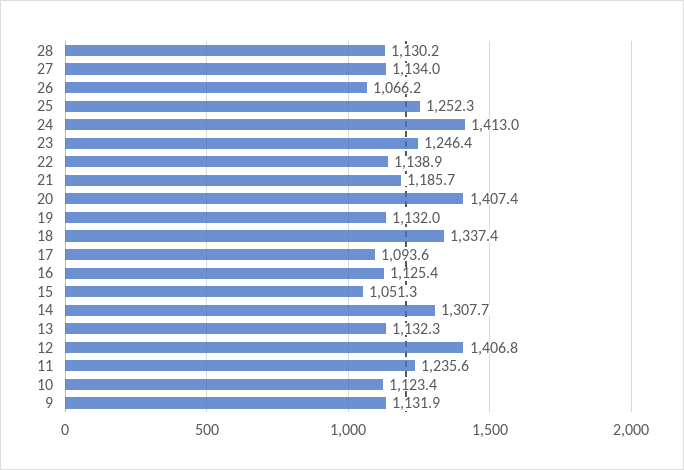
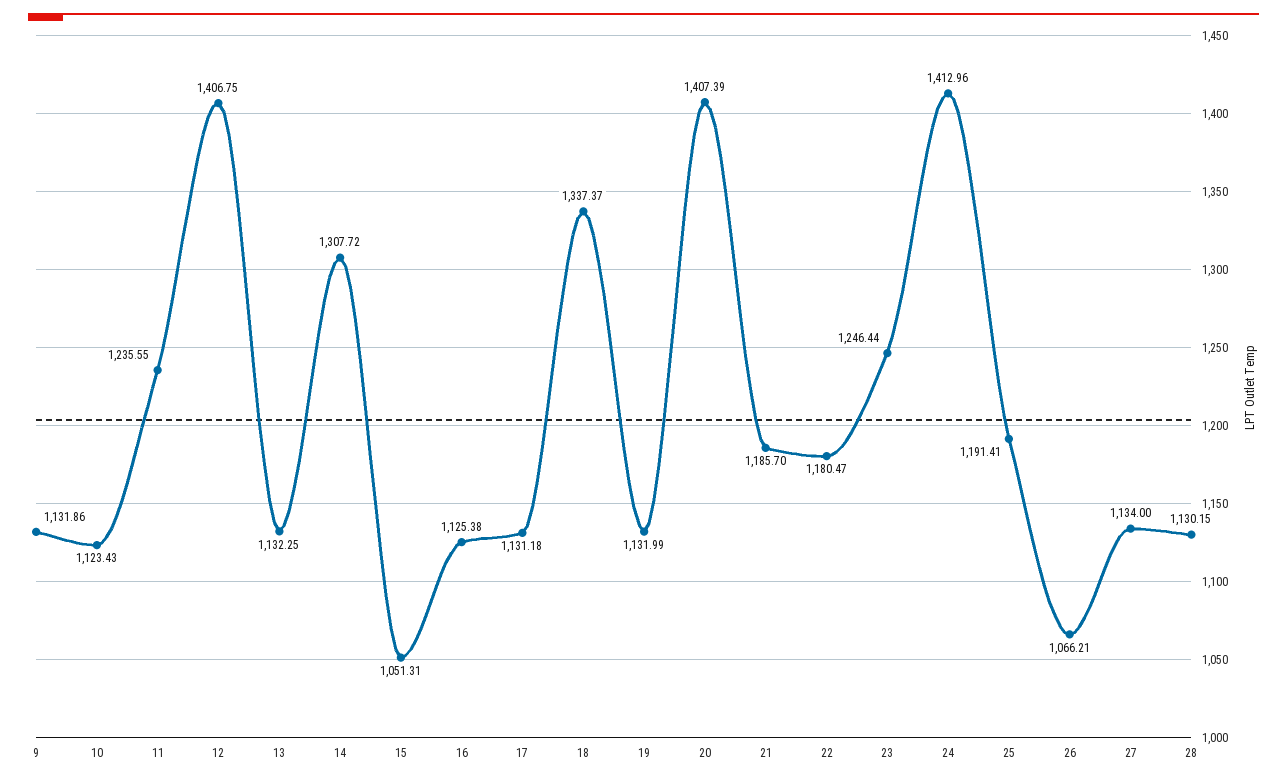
  {
    "28": 1130.15,
    "27": 1134,
    "26": 1066.21,
-   "25": 1252.3,
+   "25": 1191.41,
    "24": 1412.96,
    "23": 1246.44,
-   "22": 1138.9,
+   "22": 1180.47,
    "21": 1185.7,
    "20": 1407.39,
    "19": 1131.99,
    "18": 1337.37,
-   "17": 1093.6,
+   "17": 1131.18,
    "16": 1125.38,
    "15": 1051.31,
    "14": 1307.72,
    "13": 1132.25,
    "12": 1406.75,
    "11": 1235.55,
    "10": 1123.43,
    "9": 1131.86
  }

